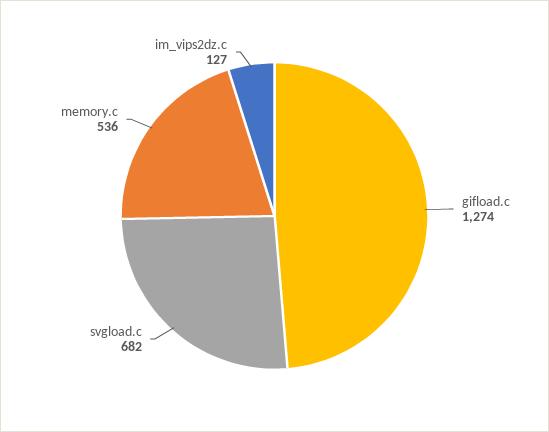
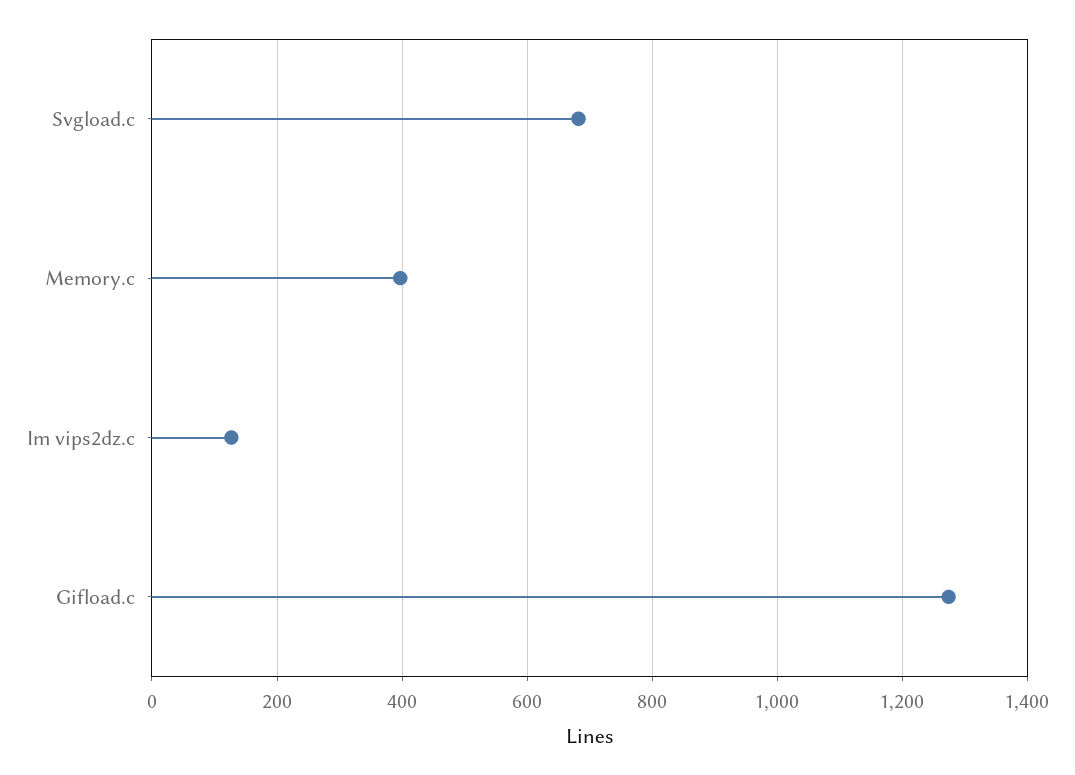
  {
    "gifload.c": 1274,
    "svgload.c": 682,
-   "memory.c": 536,
+   "memory.c": 400,
    "im_vips2dz.c": 127
  }

